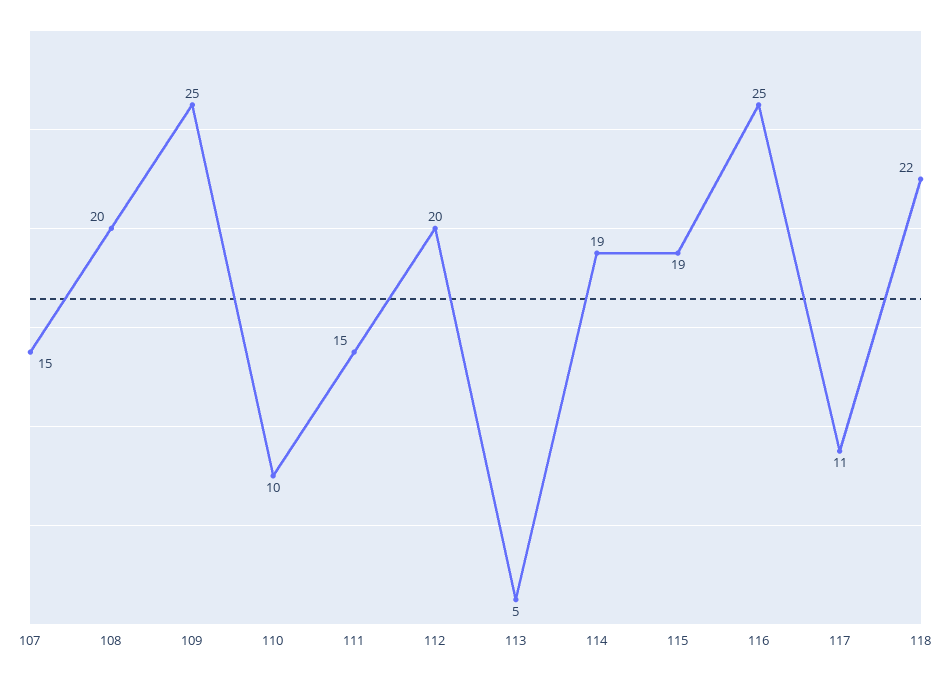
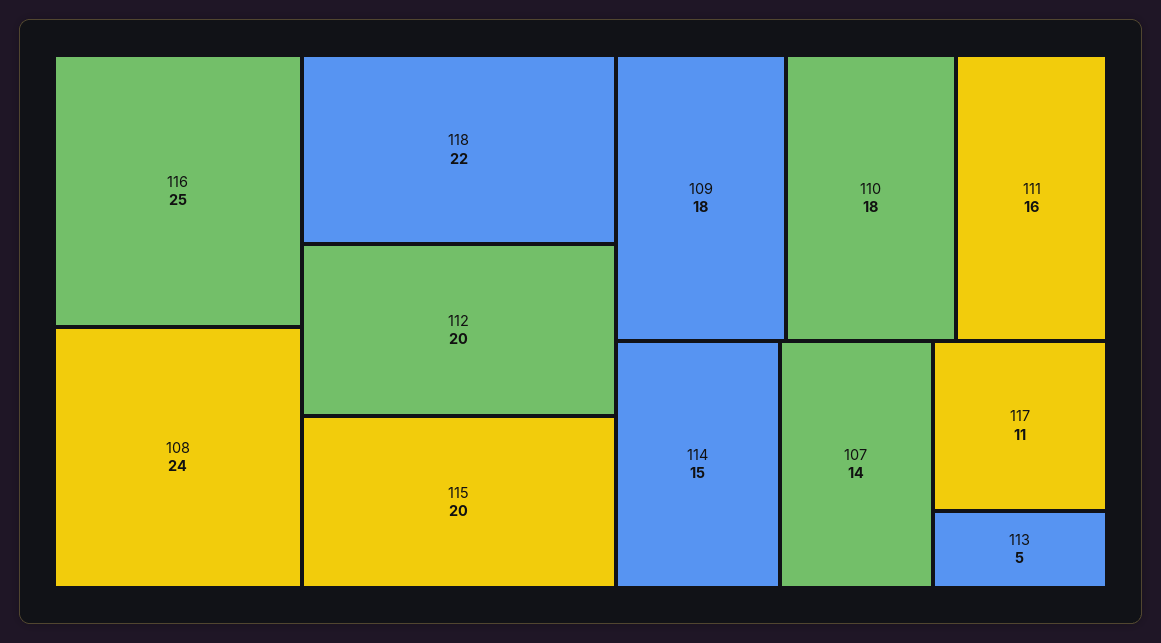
  {
-   "107": 15,
+   "107": 14,
-   "108": 20,
+   "108": 24,
-   "109": 25,
+   "109": 18,
-   "110": 10,
+   "110": 18,
-   "111": 15,
+   "111": 16,
    "112": 20,
    "113": 5,
-   "114": 19,
+   "114": 15,
-   "115": 19,
+   "115": 20,
    "116": 25,
    "117": 11,
    "118": 22
  }

